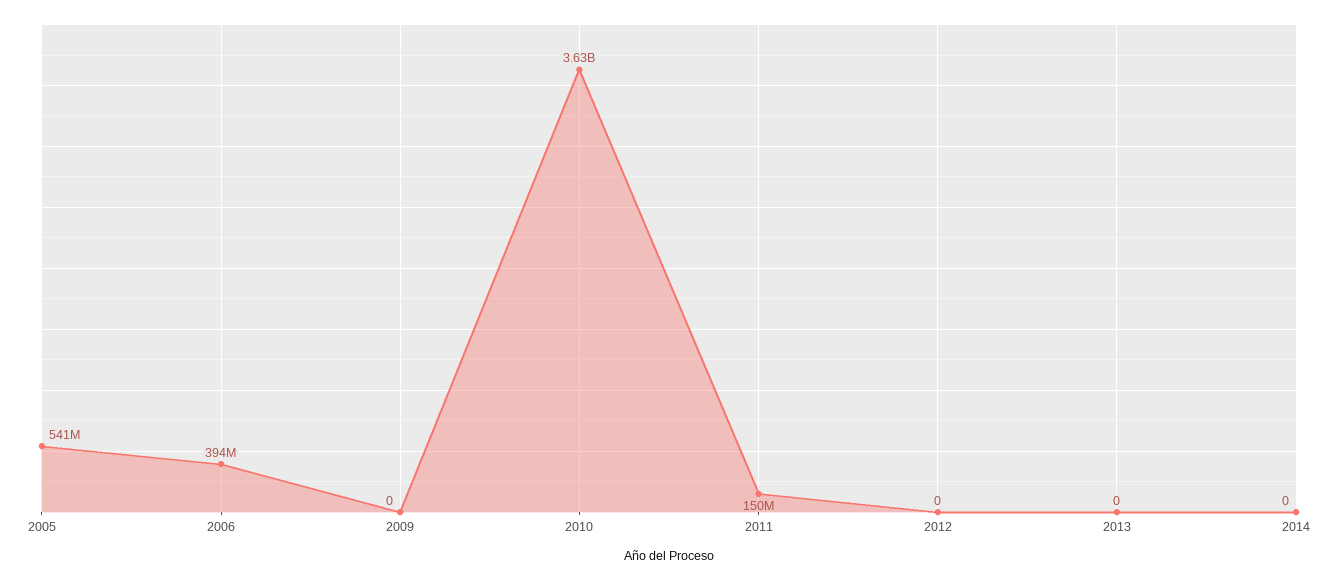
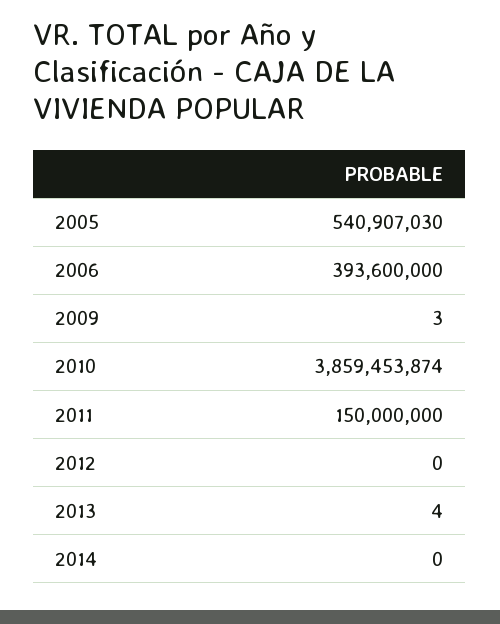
  {
    "2005": 540907030,
    "2006": 393600000,
-   "2009": 0,
+   "2009": 3,
-   "2010": 3630000000,
+   "2010": 3859453874,
    "2011": 150000000,
    "2012": 0,
-   "2013": 0,
+   "2013": 4,
    "2014": 0
  }

